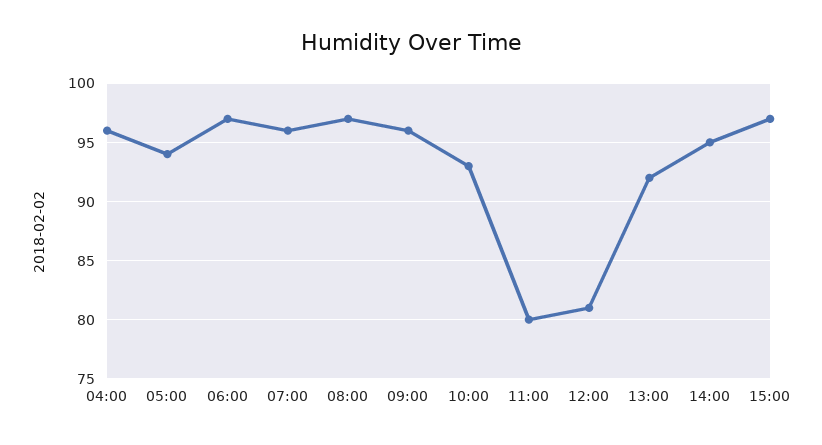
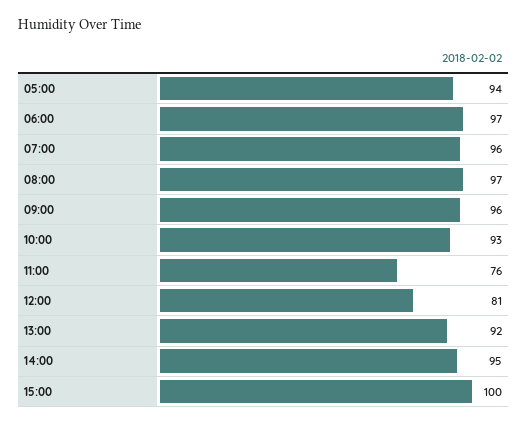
  {
-   "04:00": 96,
    "05:00": 94,
    "06:00": 97,
    "07:00": 96,
    "08:00": 97,
    "09:00": 96,
    "10:00": 93,
-   "11:00": 80,
+   "11:00": 76,
    "12:00": 81,
    "13:00": 92,
    "14:00": 95,
-   "15:00": 97
+   "15:00": 100
  }

